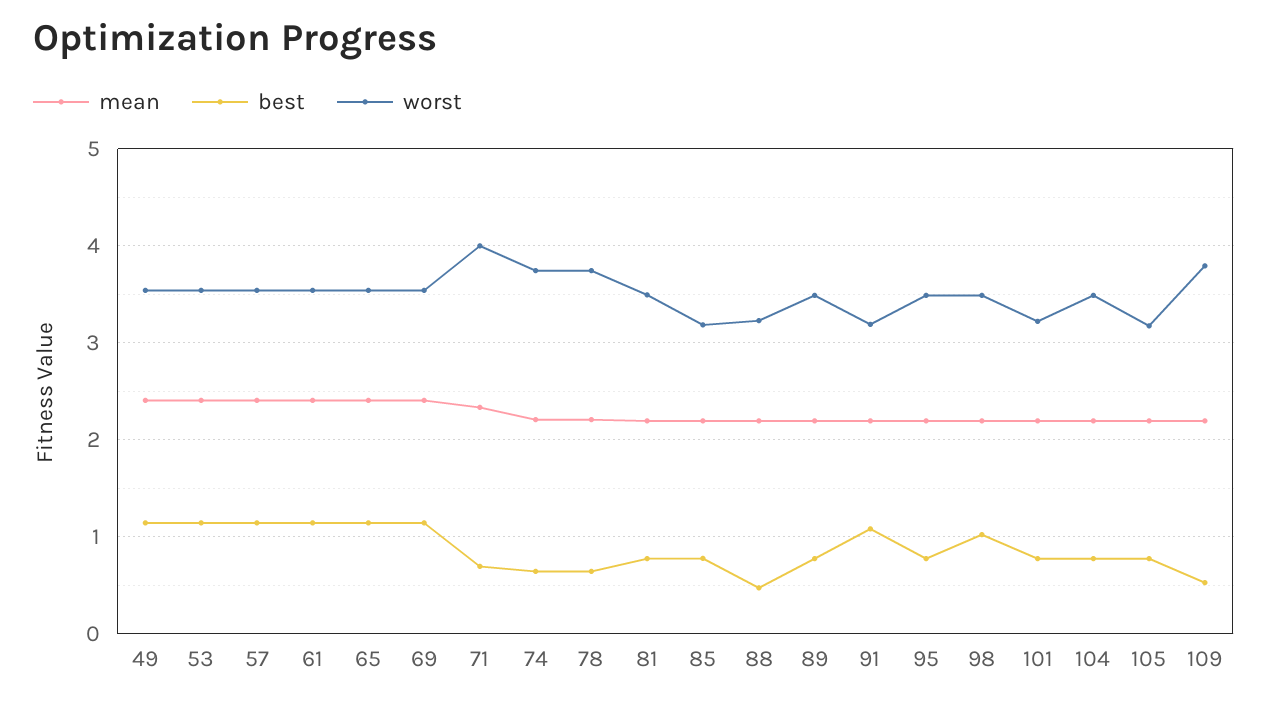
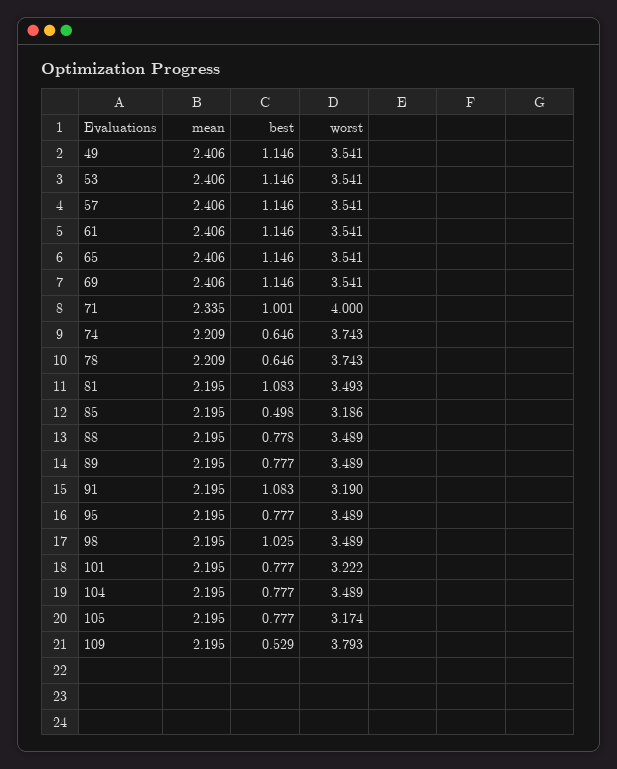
  {
    "mean": {
      "49": 2.406,
      "53": 2.406,
      "57": 2.406,
      "61": 2.406,
      "65": 2.406,
      "69": 2.406,
      "71": 2.335,
      "74": 2.209,
      "78": 2.209,
      "81": 2.195,
      "85": 2.195,
      "88": 2.195,
      "89": 2.195,
      "91": 2.195,
      "95": 2.195,
      "98": 2.195,
      "101": 2.195,
      "104": 2.195,
      "105": 2.195,
      "109": 2.195
    },
    "best": {
      "49": 1.146,
      "53": 1.146,
      "57": 1.146,
      "61": 1.146,
      "65": 1.146,
      "69": 1.146,
-     "71": 0.7,
+     "71": 1.001,
      "74": 0.646,
      "78": 0.646,
-     "81": 0.8,
+     "81": 1.083,
-     "85": 0.8,
+     "85": 0.498,
-     "88": 0.5,
+     "88": 0.778,
      "89": 0.777,
      "91": 1.083,
      "95": 0.777,
      "98": 1.025,
      "101": 0.777,
      "104": 0.777,
      "105": 0.777,
      "109": 0.529
    },
    "worst": {
      "49": 3.541,
      "53": 3.541,
      "57": 3.541,
      "61": 3.541,
      "65": 3.541,
      "69": 3.541,
      "71": 4,
      "74": 3.743,
      "78": 3.743,
      "81": 3.493,
      "85": 3.186,
-     "88": 3.2,
+     "88": 3.489,
      "89": 3.489,
      "91": 3.19,
      "95": 3.489,
      "98": 3.489,
      "101": 3.222,
      "104": 3.489,
      "105": 3.174,
      "109": 3.793
    }
  }

